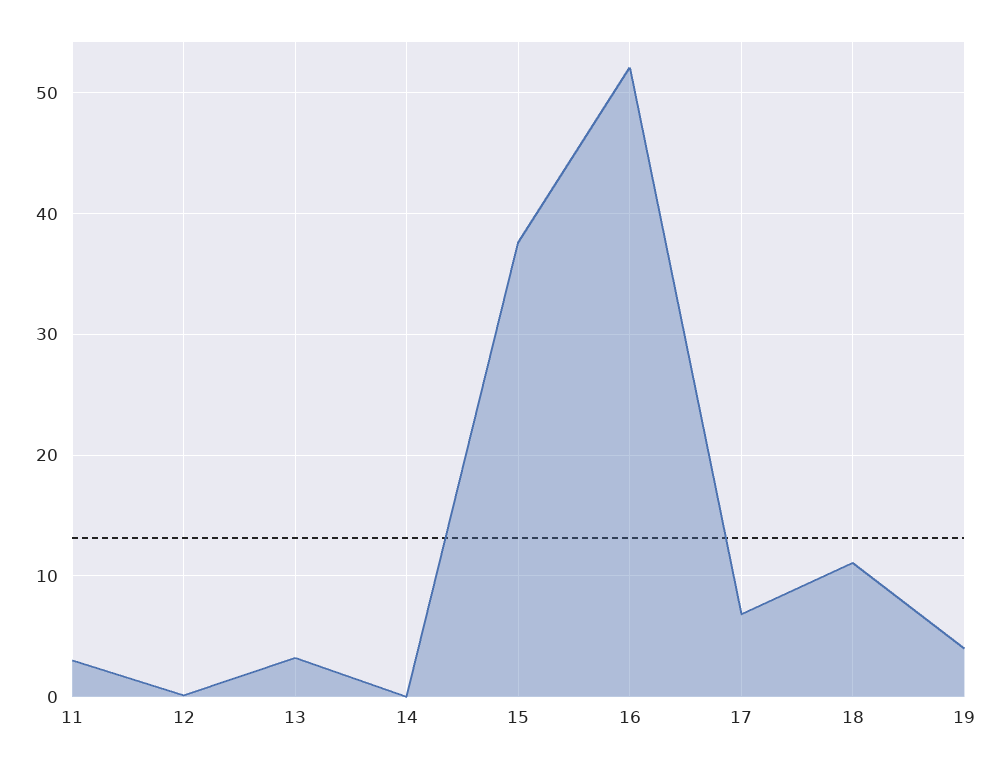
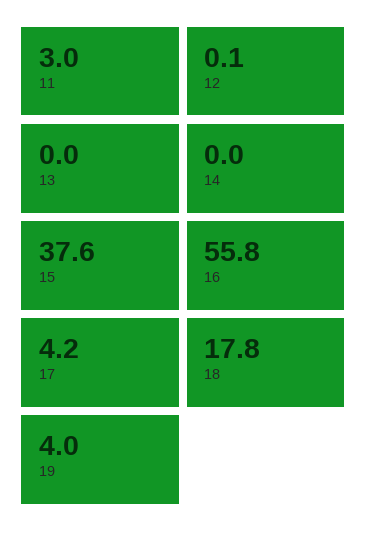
  {
    "11": 3,
    "12": 0.1,
-   "13": 3,
+   "13": 0,
    "14": 0,
    "15": 37.6,
-   "16": 52,
+   "16": 55.8,
-   "17": 7,
+   "17": 4.2,
-   "18": 11,
+   "18": 17.8,
    "19": 4
  }

